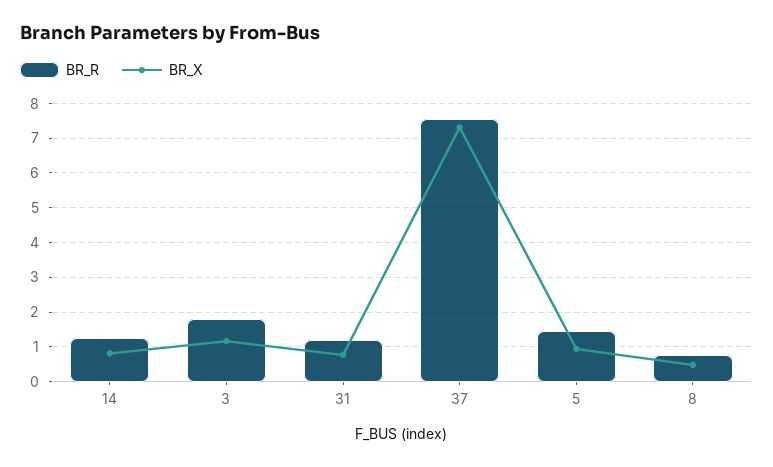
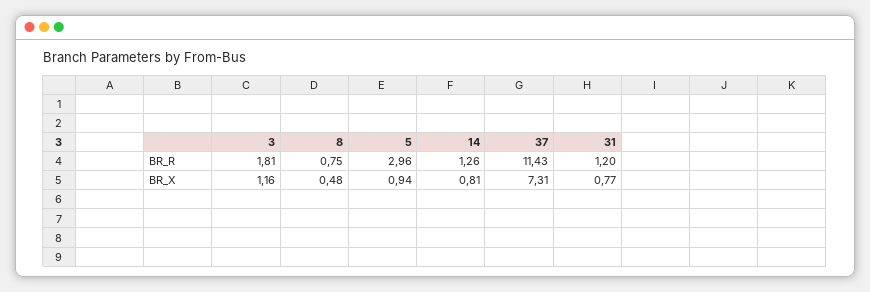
  {
    "BR_R": {
      "14": 1.26,
      "3": 1.81,
      "31": 1.2,
-     "37": 7.6,
+     "37": 11.43,
-     "5": 1.4,
+     "5": 2.96,
      "8": 0.75
    },
    "BR_X": {
      "14": 0.81,
      "3": 1.16,
      "31": 0.77,
      "37": 7.31,
      "5": 0.94,
      "8": 0.48
    }
  }

